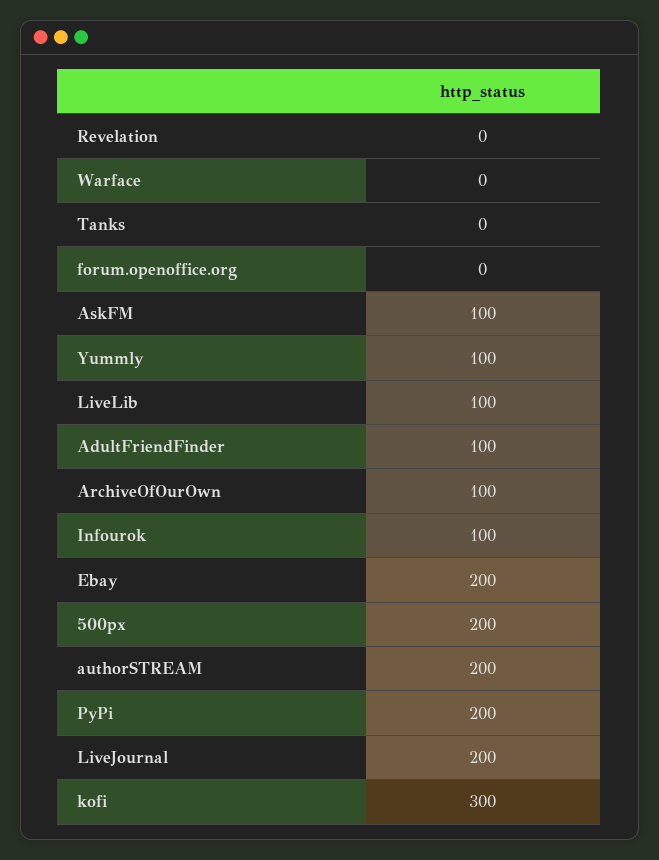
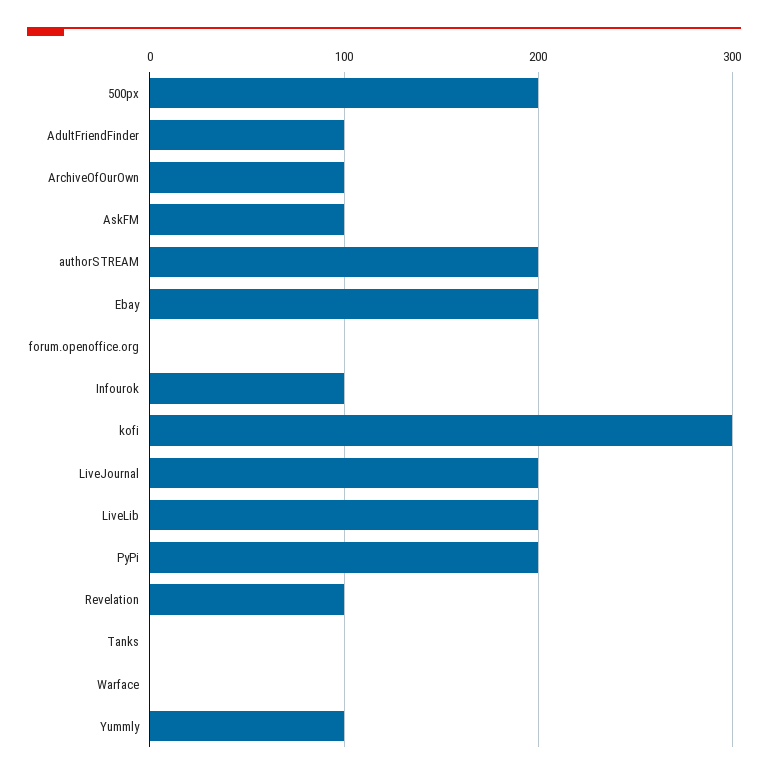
  {
-   "Revelation": 0,
+   "Revelation": 100,
    "Warface": 0,
    "Tanks": 0,
    "forum.openoffice.org": 0,
    "AskFM": 100,
    "Yummly": 100,
-   "LiveLib": 100,
+   "LiveLib": 200,
    "AdultFriendFinder": 100,
    "ArchiveOfOurOwn": 100,
    "Infourok": 100,
    "Ebay": 200,
    "500px": 200,
    "authorSTREAM": 200,
    "PyPi": 200,
    "LiveJournal": 200,
    "kofi": 300
  }

